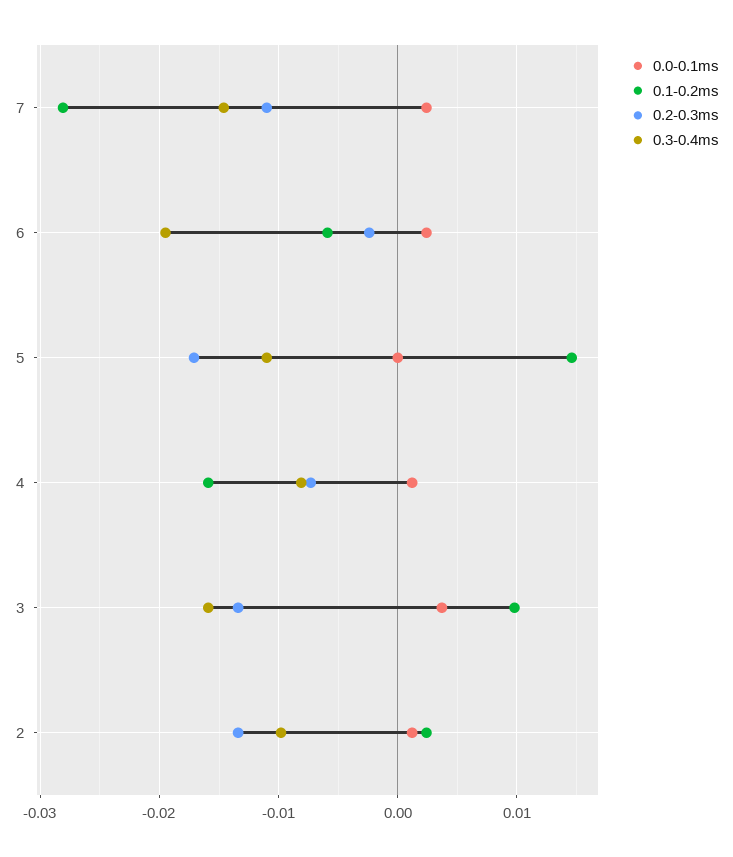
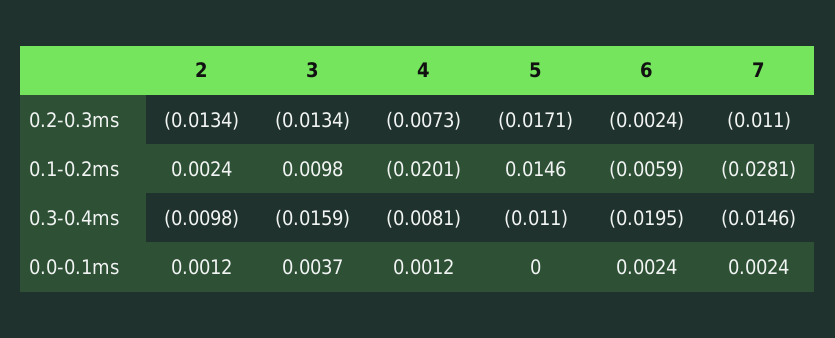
  {
    "0.0-0.1ms": {
      "7": 0.0024,
      "6": 0.0024,
      "5": 0,
      "4": 0.0012,
      "3": 0.0037,
      "2": 0.0012
    },
    "0.1-0.2ms": {
      "7": -0.0281,
      "6": -0.0059,
      "5": 0.0146,
-     "4": -0.016,
+     "4": -0.0201,
      "3": 0.0098,
      "2": 0.0024
    },
    "0.2-0.3ms": {
      "7": -0.011,
      "6": -0.0024,
      "5": -0.0171,
      "4": -0.0073,
      "3": -0.0134,
      "2": -0.0134
    },
    "0.3-0.4ms": {
      "7": -0.0146,
      "6": -0.0195,
      "5": -0.011,
      "4": -0.0081,
      "3": -0.0159,
      "2": -0.0098
    }
  }

